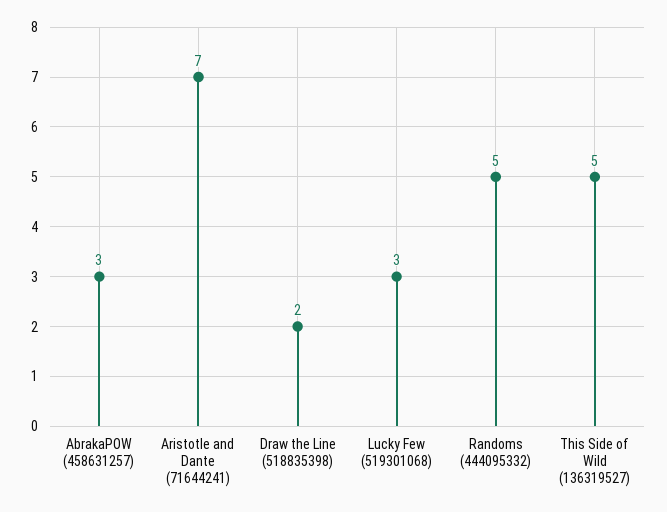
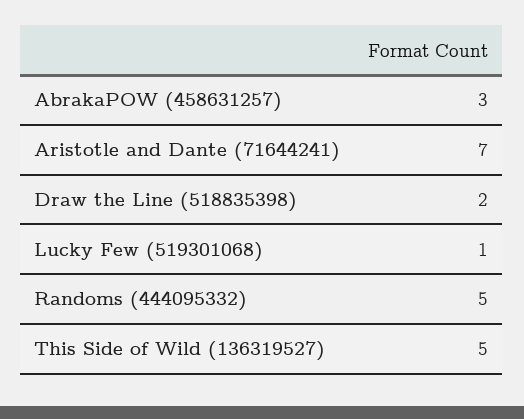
  {
    "AbrakaPOW (458631257)": 3,
    "Aristotle and Dante (71644241)": 7,
    "Draw the Line (518835398)": 2,
-   "Lucky Few (519301068)": 3,
+   "Lucky Few (519301068)": 1,
    "Randoms (444095332)": 5,
    "This Side of Wild (136319527)": 5
  }

